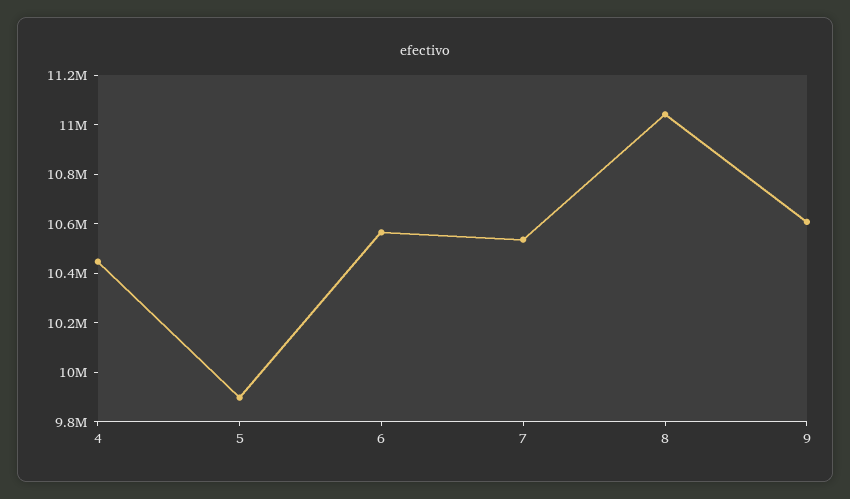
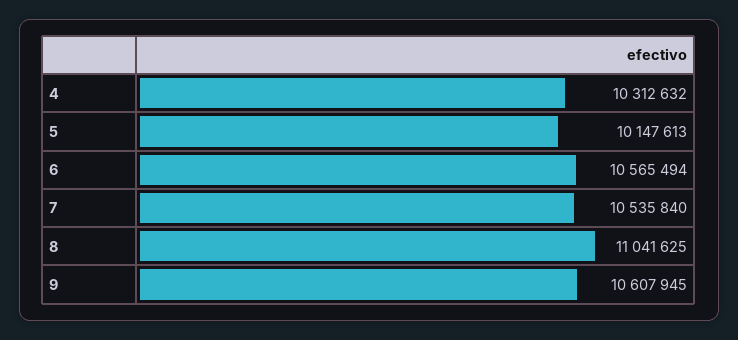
  {
-   "4": 10450000,
+   "4": 10312632,
-   "5": 9900000,
+   "5": 10147613,
    "6": 10565494,
    "7": 10535840,
    "8": 11041625,
    "9": 10607945
  }

